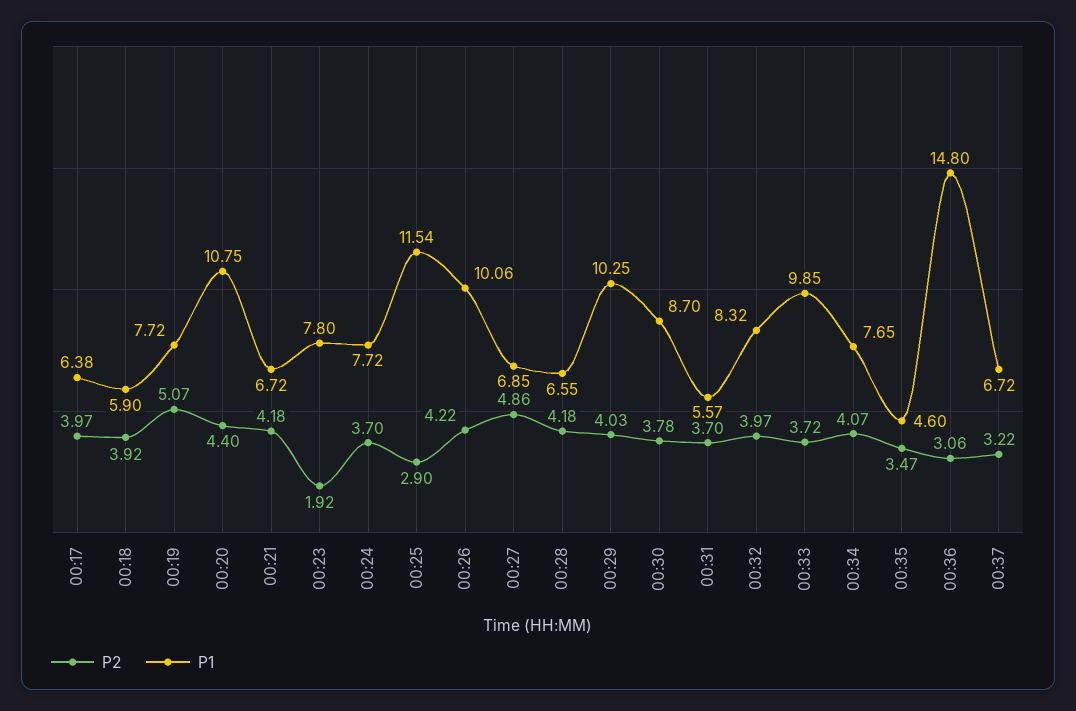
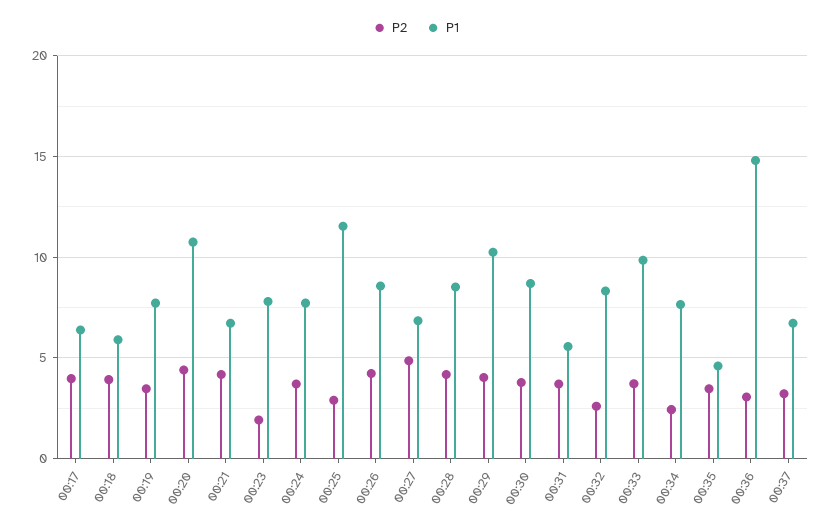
  {
    "P2": {
      "00:17": 3.97,
      "00:18": 3.92,
-     "00:19": 5.07,
+     "00:19": 3.5,
      "00:20": 4.4,
      "00:21": 4.18,
      "00:23": 1.92,
      "00:24": 3.7,
      "00:25": 2.9,
      "00:26": 4.22,
      "00:27": 4.86,
      "00:28": 4.18,
      "00:29": 4.03,
      "00:30": 3.78,
      "00:31": 3.7,
-     "00:32": 3.97,
+     "00:32": 2.5,
      "00:33": 3.72,
-     "00:34": 4.07,
+     "00:34": 2.5,
      "00:35": 3.47,
      "00:36": 3.06,
      "00:37": 3.22
    },
    "P1": {
      "00:17": 6.38,
      "00:18": 5.9,
      "00:19": 7.72,
      "00:20": 10.75,
      "00:21": 6.72,
      "00:23": 7.8,
      "00:24": 7.72,
      "00:25": 11.54,
-     "00:26": 10.06,
+     "00:26": 8.5,
      "00:27": 6.85,
-     "00:28": 6.55,
+     "00:28": 8.5,
      "00:29": 10.25,
      "00:30": 8.7,
      "00:31": 5.57,
      "00:32": 8.32,
      "00:33": 9.85,
      "00:34": 7.65,
      "00:35": 4.6,
      "00:36": 14.8,
      "00:37": 6.72
    }
  }

